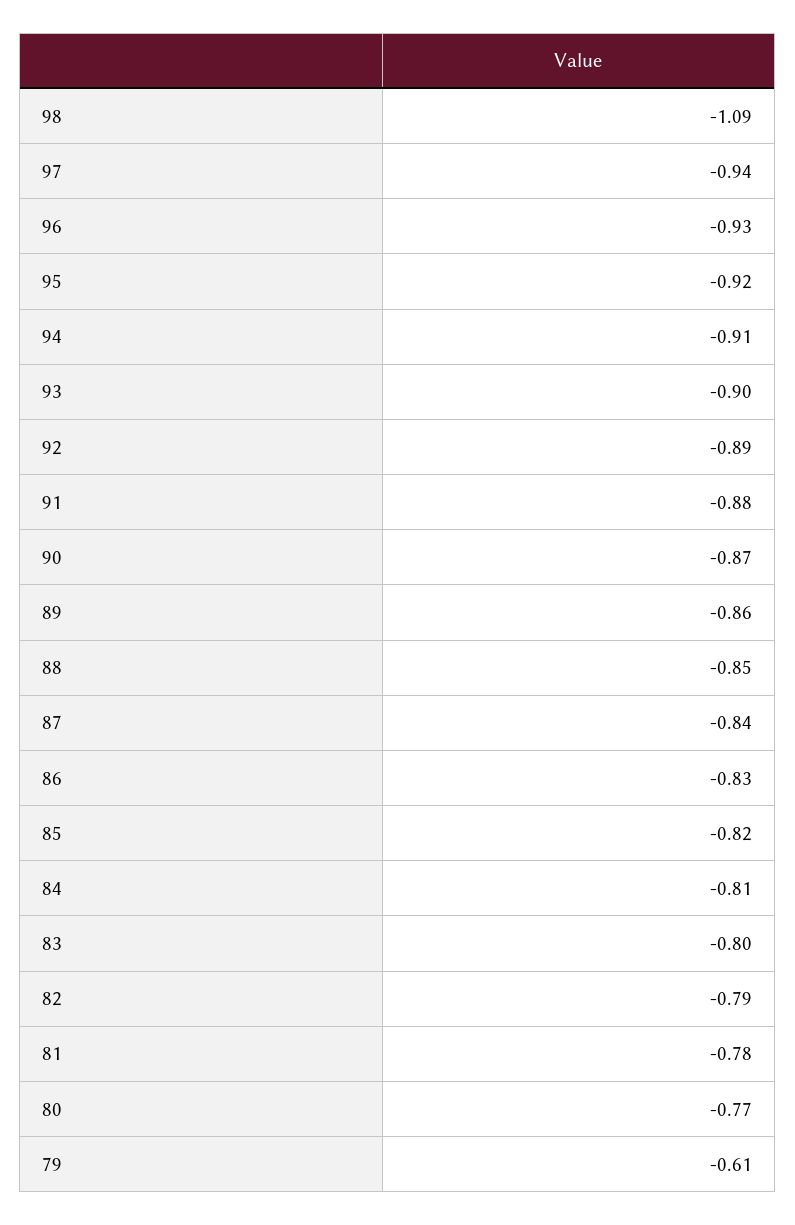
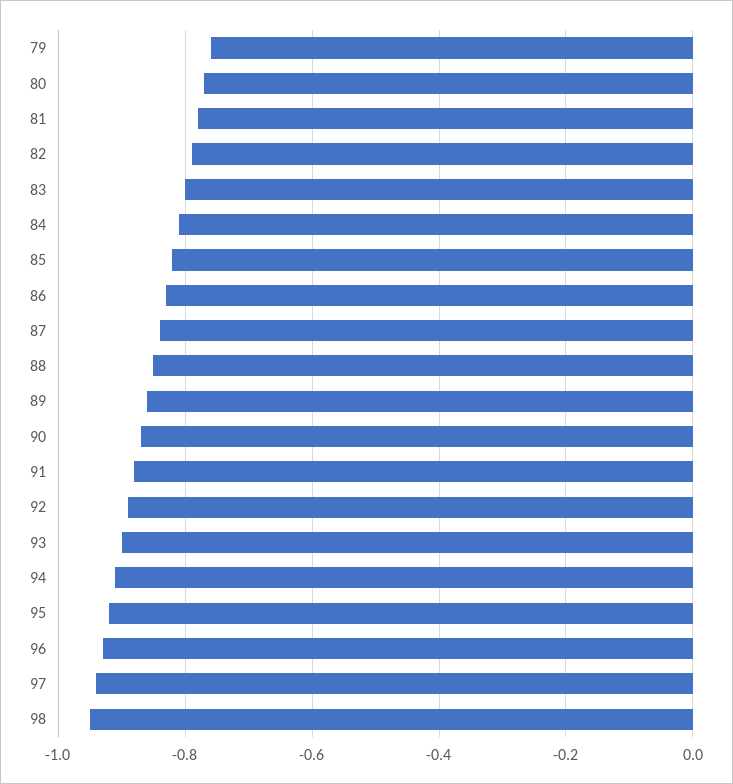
  {
-   "98": -1.09,
+   "98": -0.95,
    "97": -0.94,
    "96": -0.93,
    "95": -0.92,
    "94": -0.91,
    "93": -0.9,
    "92": -0.89,
    "91": -0.88,
    "90": -0.87,
    "89": -0.86,
    "88": -0.85,
    "87": -0.84,
    "86": -0.83,
    "85": -0.82,
    "84": -0.81,
    "83": -0.8,
    "82": -0.79,
    "81": -0.78,
    "80": -0.77,
-   "79": -0.61
+   "79": -0.75
  }

